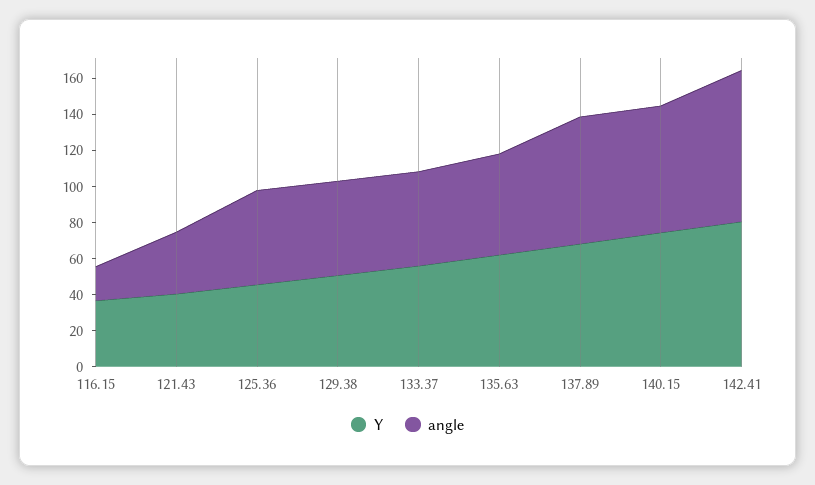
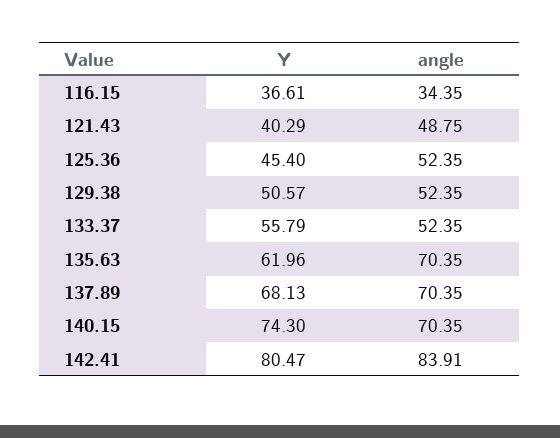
  {
    "Y": {
      "116.15": 36.61,
      "121.43": 40.29,
      "125.36": 45.4,
      "129.38": 50.57,
      "133.37": 55.79,
      "135.63": 61.96,
      "137.89": 68.13,
      "140.15": 74.3,
      "142.41": 80.47
    },
    "angle": {
-     "116.15": 20,
+     "116.15": 34.35,
-     "121.43": 35,
+     "121.43": 48.75,
      "125.36": 52.35,
      "129.38": 52.35,
      "133.37": 52.35,
-     "135.63": 55,
+     "135.63": 70.35,
      "137.89": 70.35,
      "140.15": 70.35,
      "142.41": 83.91
    }
  }

